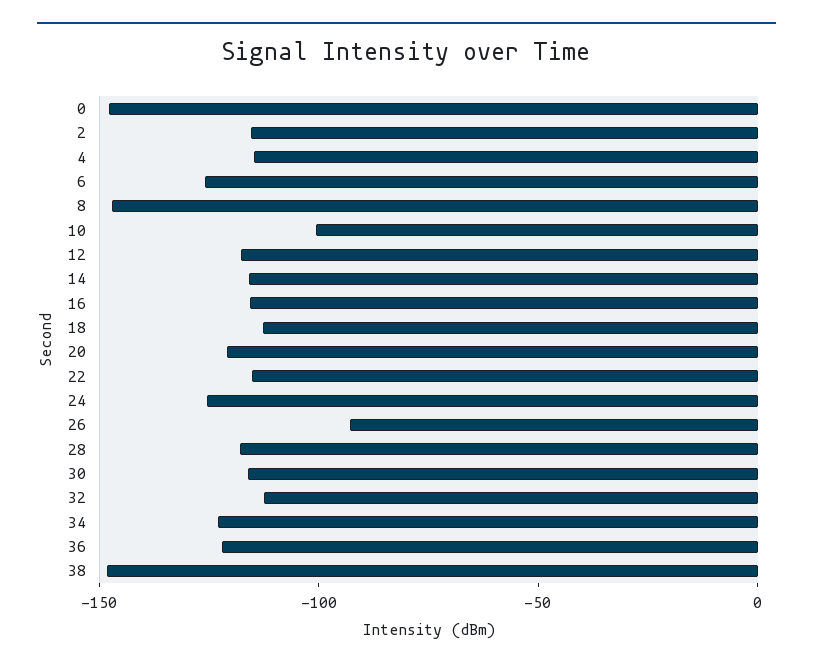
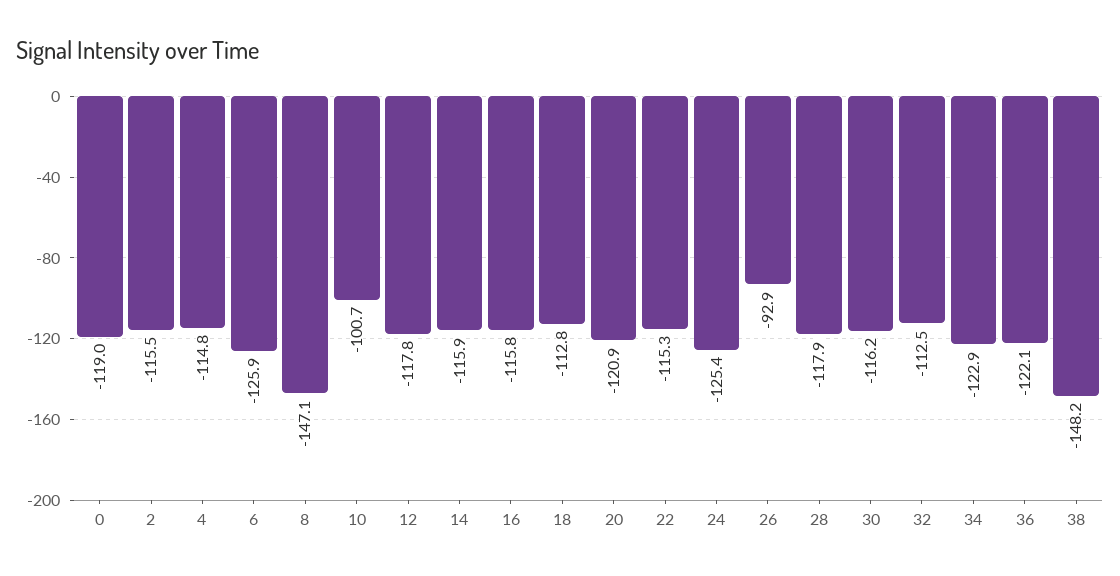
  {
-   "0": -150,
+   "0": -119,
    "2": -115.5,
    "4": -114.8,
    "6": -125.9,
    "8": -147.1,
    "10": -100.7,
    "12": -117.8,
    "14": -115.9,
    "16": -115.8,
    "18": -112.8,
    "20": -120.9,
    "22": -115.3,
    "24": -125.4,
    "26": -92.9,
    "28": -117.9,
    "30": -116.2,
    "32": -112.5,
    "34": -122.9,
    "36": -122.1,
    "38": -148.2
  }

